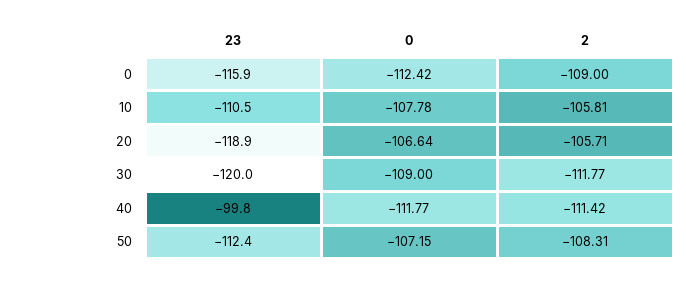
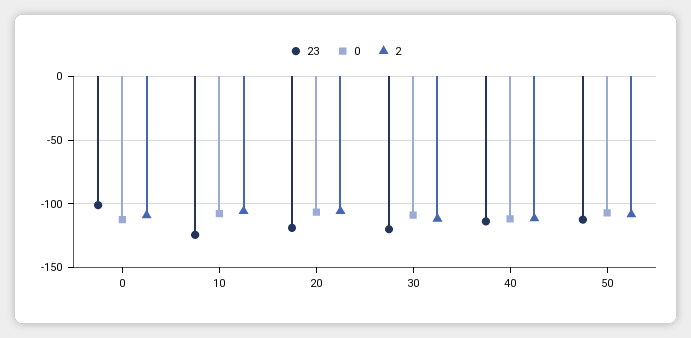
  {
    "23": {
-     "0": -115.9,
+     "0": -100,
-     "10": -110.5,
+     "10": -125,
      "20": -118.9,
      "30": -120,
-     "40": -99.8,
+     "40": -115,
      "50": -112.4
    },
    "0": {
      "0": -112.42,
      "10": -107.78,
      "20": -106.64,
      "30": -109,
      "40": -111.77,
      "50": -107.15
    },
    "2": {
      "0": -109,
      "10": -105.81,
      "20": -105.71,
      "30": -111.77,
      "40": -111.42,
      "50": -108.31
    }
  }

